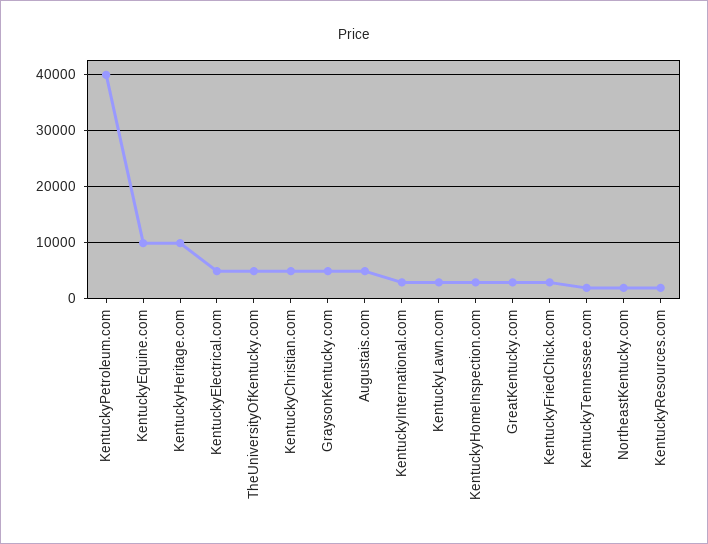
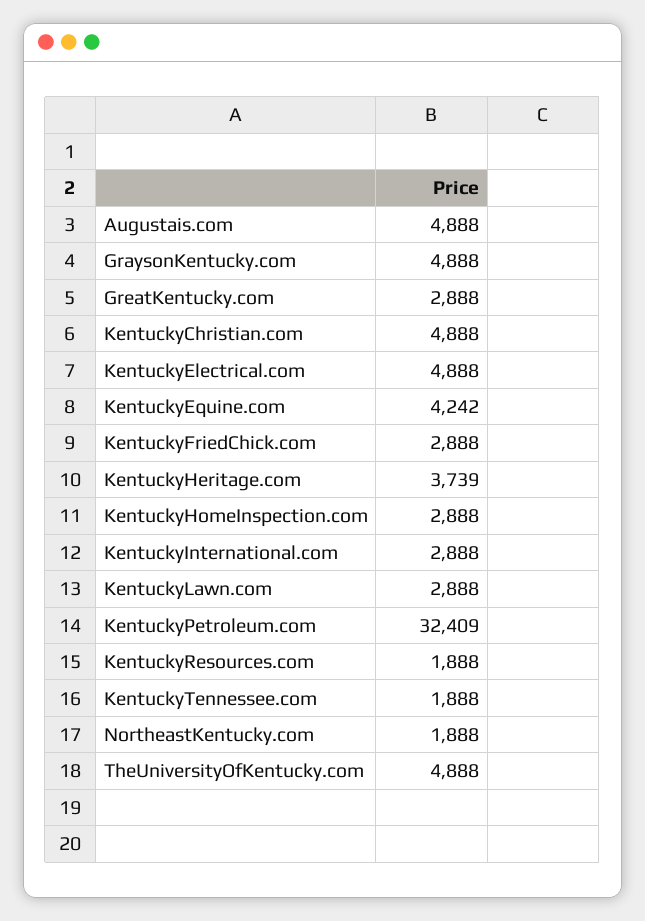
  {
-   "KentuckyPetroleum.com": 40000,
+   "KentuckyPetroleum.com": 32409,
-   "KentuckyEquine.com": 10000,
+   "KentuckyEquine.com": 4242,
-   "KentuckyHeritage.com": 10000,
+   "KentuckyHeritage.com": 3739,
    "KentuckyElectrical.com": 4888,
    "TheUniversityOfKentucky.com": 4888,
    "KentuckyChristian.com": 4888,
    "GraysonKentucky.com": 4888,
    "Augustais.com": 4888,
    "KentuckyInternational.com": 2888,
    "KentuckyLawn.com": 2888,
    "KentuckyHomeInspection.com": 2888,
    "GreatKentucky.com": 2888,
    "KentuckyFriedChick.com": 2888,
    "KentuckyTennessee.com": 1888,
    "NortheastKentucky.com": 1888,
    "KentuckyResources.com": 1888
  }

